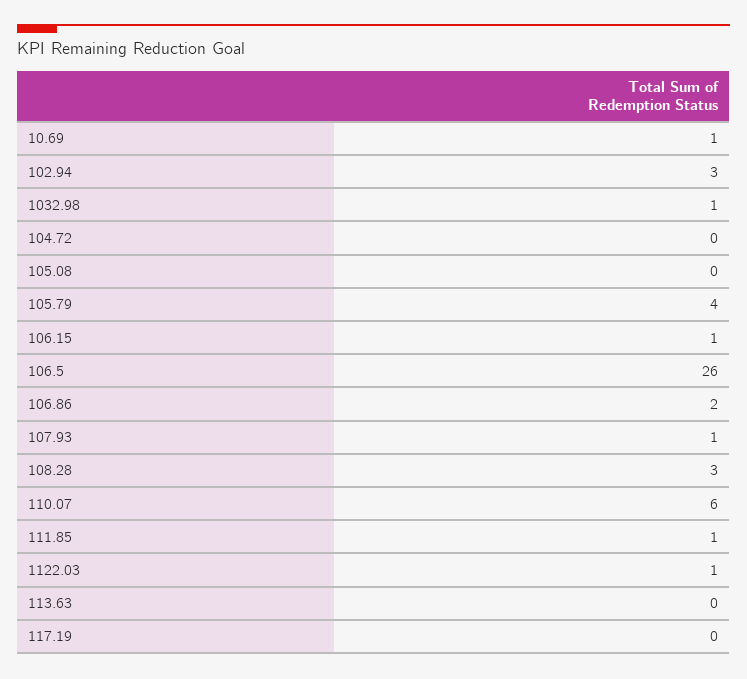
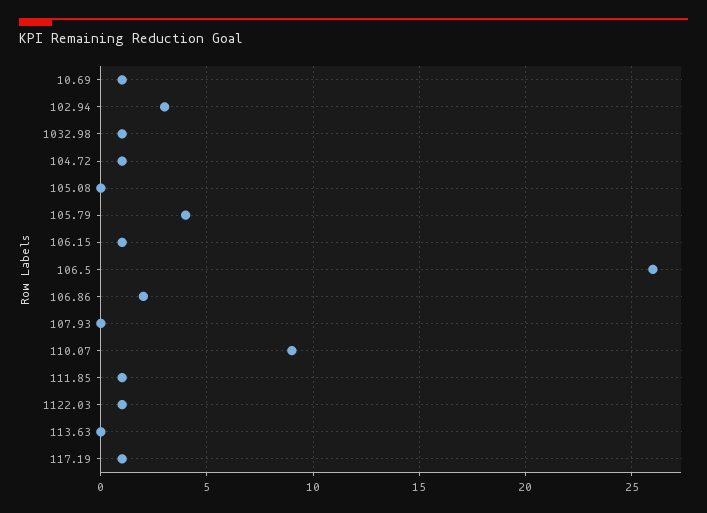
  {
    "10.69": 1,
    "102.94": 3,
    "1032.98": 1,
-   "104.72": 0,
+   "104.72": 1,
    "105.08": 0,
    "105.79": 4,
    "106.15": 1,
    "106.5": 26,
    "106.86": 2,
-   "107.93": 1,
+   "107.93": 0,
-   "108.28": 3,
-   "110.07": 6,
+   "110.07": 9,
    "111.85": 1,
    "1122.03": 1,
    "113.63": 0,
-   "117.19": 0
+   "117.19": 1
  }

